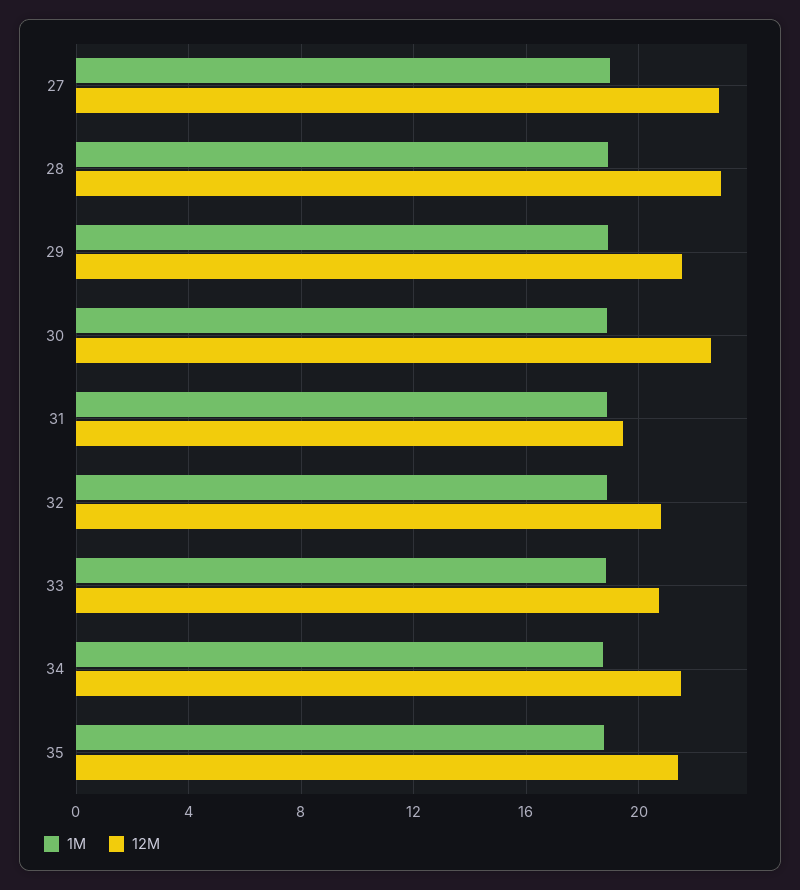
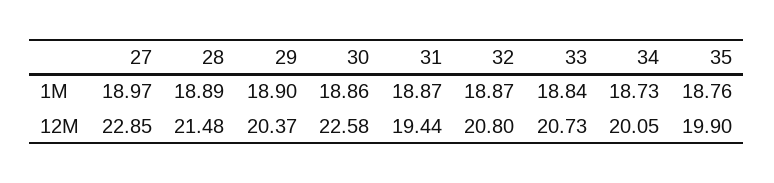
  {
    "1M": {
      "27": 18.97,
      "28": 18.89,
      "29": 18.9,
      "30": 18.86,
      "31": 18.87,
      "32": 18.87,
      "33": 18.84,
      "34": 18.73,
      "35": 18.76
    },
    "12M": {
      "27": 22.85,
-     "28": 23,
+     "28": 21.48,
-     "29": 21.5,
+     "29": 20.37,
      "30": 22.58,
      "31": 19.44,
      "32": 20.8,
      "33": 20.73,
-     "34": 21.5,
+     "34": 20.05,
-     "35": 21.5
+     "35": 19.9
    }
  }

